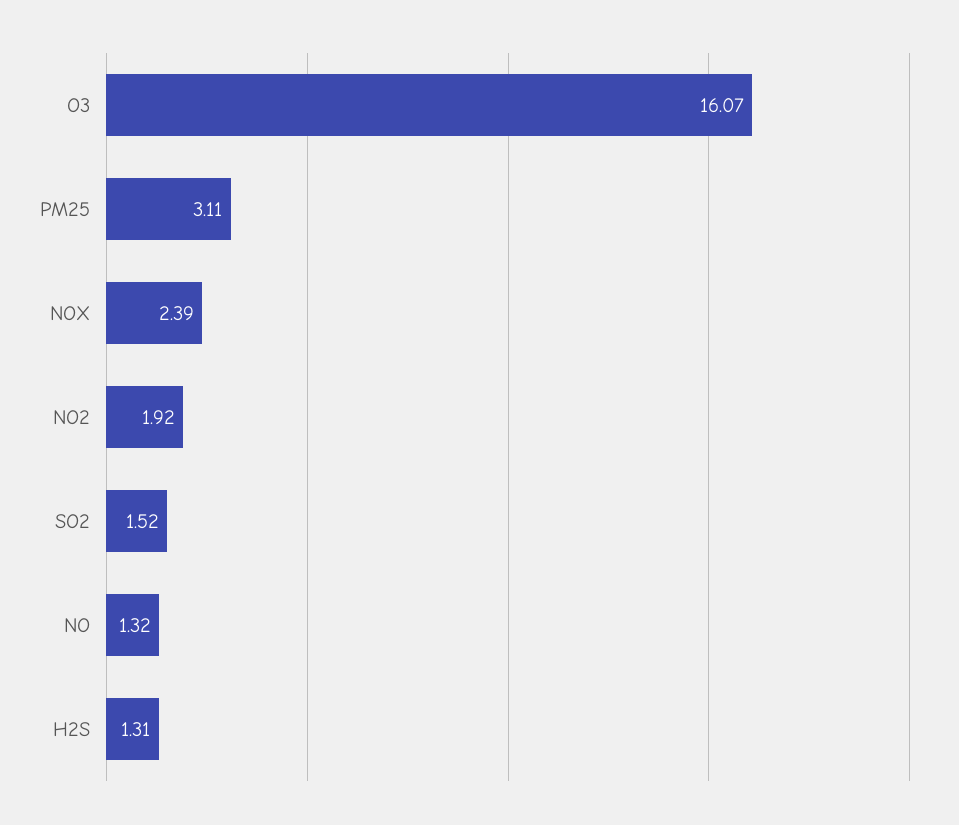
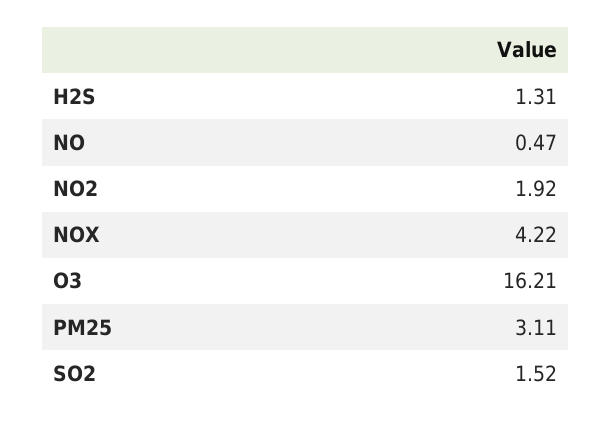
  {
-   "O3": 16.07,
+   "O3": 16.21,
    "PM25": 3.11,
-   "NOX": 2.39,
+   "NOX": 4.22,
    "NO2": 1.92,
    "SO2": 1.52,
-   "NO": 1.32,
+   "NO": 0.47,
    "H2S": 1.31
  }

